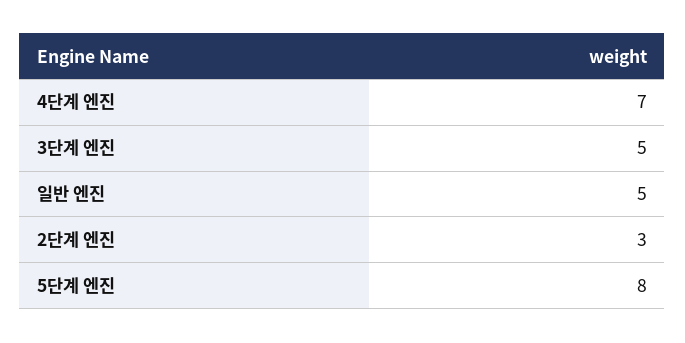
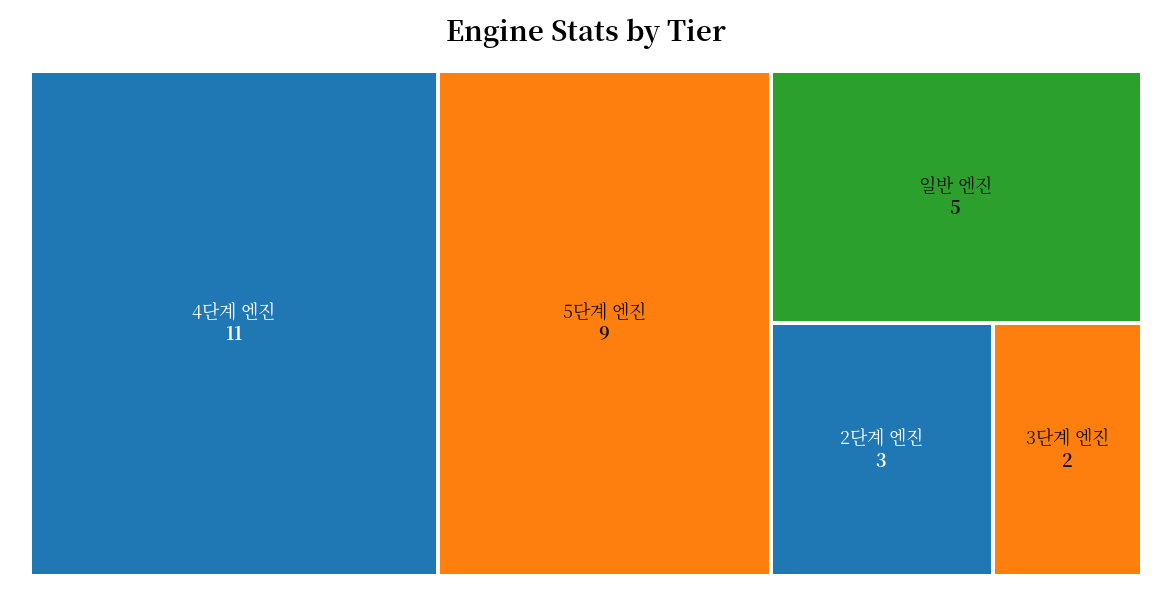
  {
-   "4단계 엔진": 7,
+   "4단계 엔진": 11,
-   "3단계 엔진": 5,
+   "3단계 엔진": 2,
    "일반 엔진": 5,
    "2단계 엔진": 3,
-   "5단계 엔진": 8
+   "5단계 엔진": 9
  }

